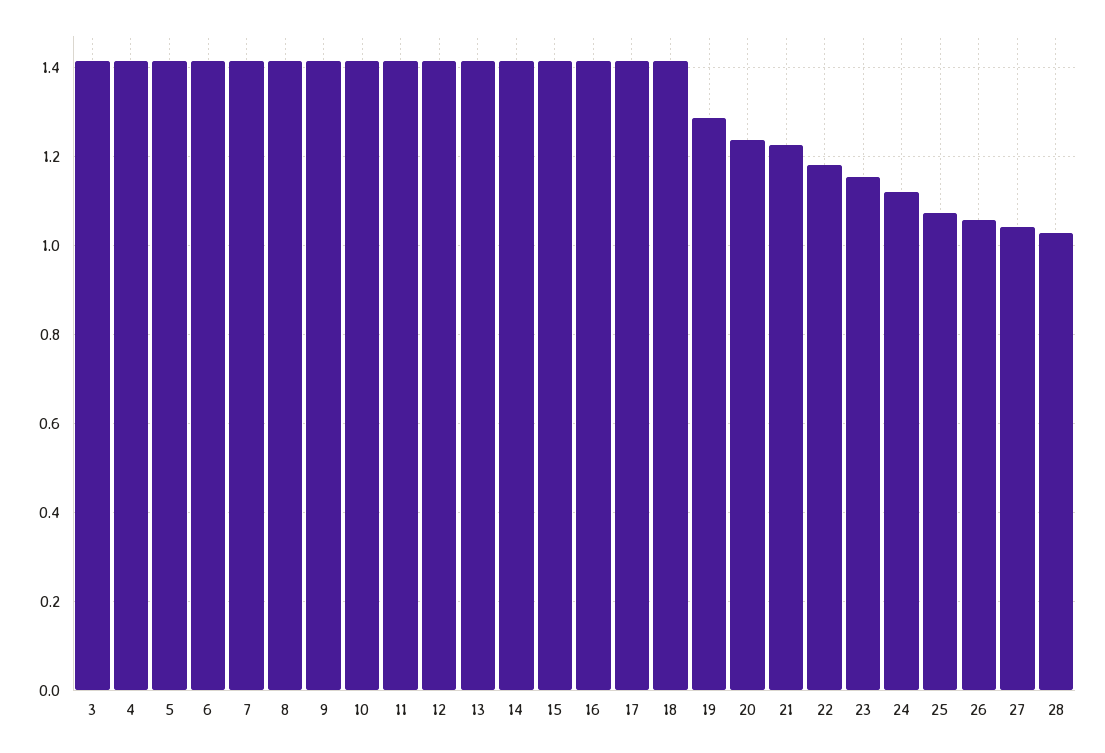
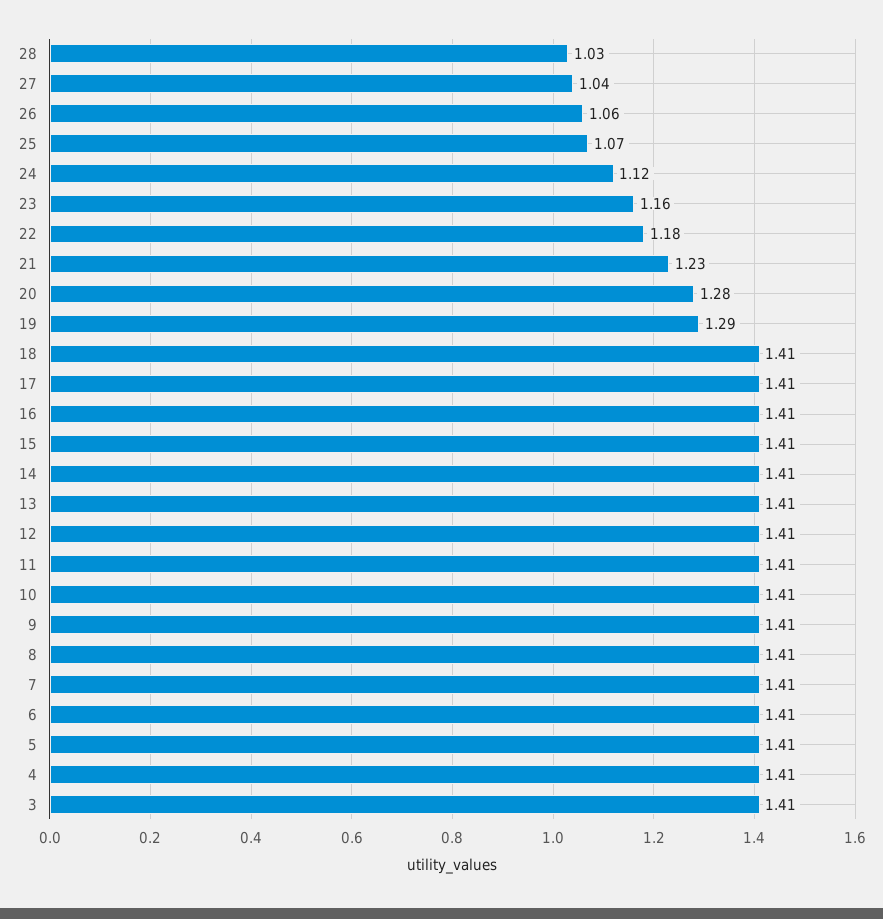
  {
    "3": 1.41,
    "4": 1.41,
    "5": 1.41,
    "6": 1.41,
    "7": 1.41,
    "8": 1.41,
    "9": 1.41,
    "10": 1.41,
    "11": 1.41,
    "12": 1.41,
    "13": 1.41,
    "14": 1.41,
    "15": 1.41,
    "16": 1.41,
    "17": 1.41,
    "18": 1.41,
    "19": 1.29,
-   "20": 1.24,
+   "20": 1.28,
    "21": 1.23,
    "22": 1.18,
    "23": 1.16,
    "24": 1.12,
    "25": 1.07,
    "26": 1.06,
    "27": 1.04,
    "28": 1.03
  }

